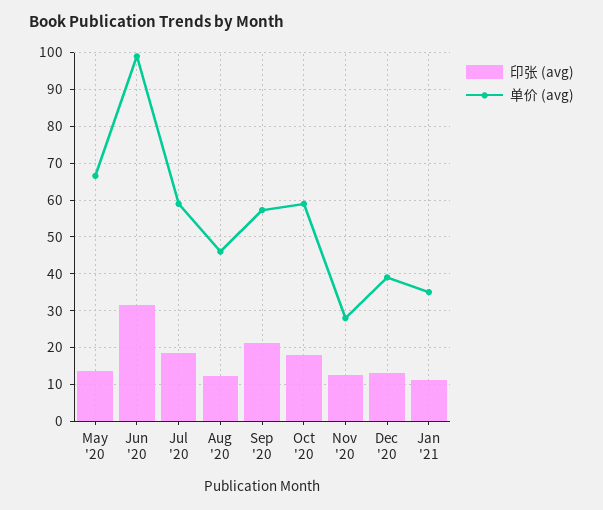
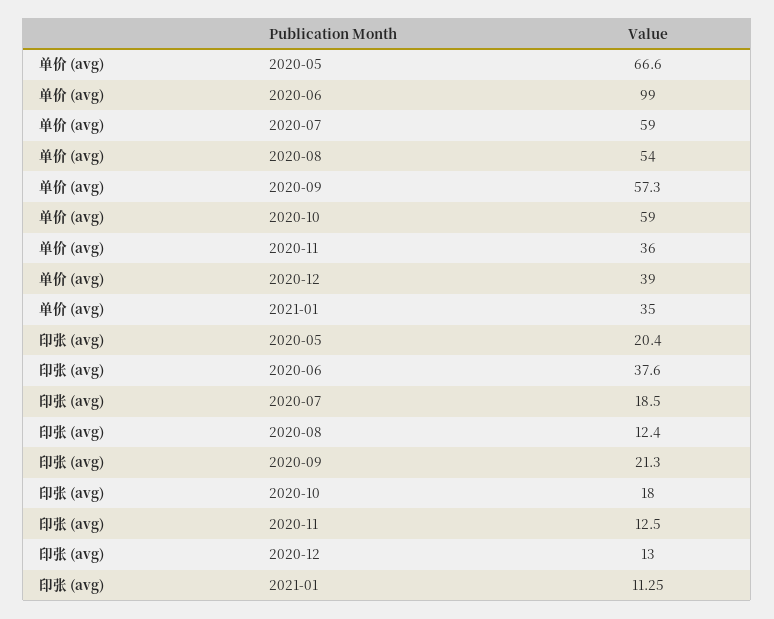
  {
    "印张 (avg)": {
-     "May '20": 14,
+     "May '20": 20.4,
-     "Jun '20": 32,
+     "Jun '20": 37.6,
      "Jul '20": 18.5,
      "Aug '20": 12.4,
      "Sep '20": 21.3,
      "Oct '20": 18,
      "Nov '20": 12.5,
      "Dec '20": 13,
      "Jan '21": 11.25
    },
    "单价 (avg)": {
      "May '20": 66.6,
      "Jun '20": 99,
      "Jul '20": 59,
-     "Aug '20": 46,
+     "Aug '20": 54,
      "Sep '20": 57.3,
      "Oct '20": 59,
-     "Nov '20": 28,
+     "Nov '20": 36,
      "Dec '20": 39,
      "Jan '21": 35
    }
  }

